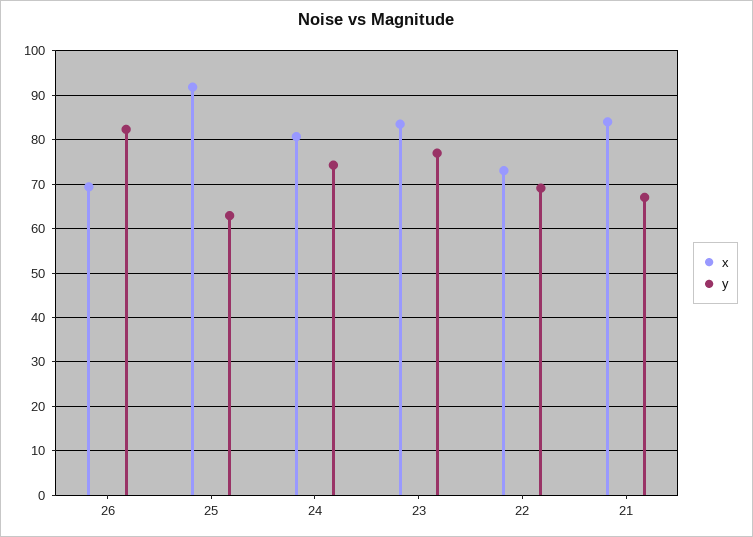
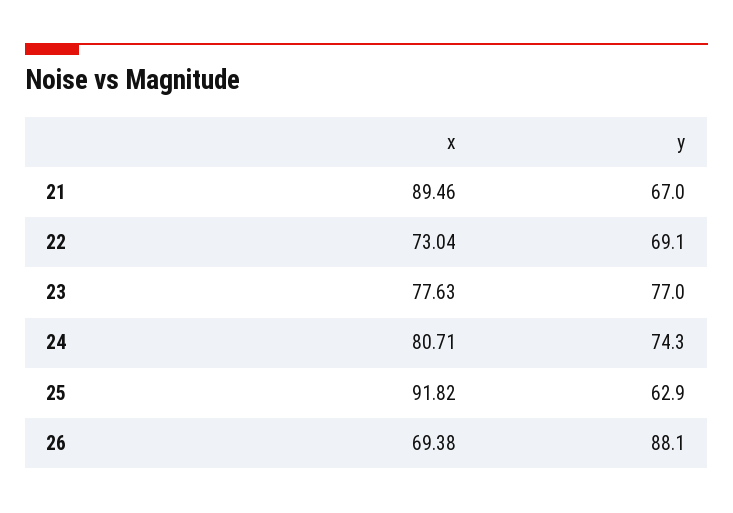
  {
    "x": {
      "26": 69.38,
      "25": 91.82,
      "24": 80.71,
-     "23": 84,
+     "23": 77.63,
      "22": 73.04,
-     "21": 84
+     "21": 89.46
    },
    "y": {
-     "26": 82,
+     "26": 88.1,
      "25": 62.9,
      "24": 74.3,
      "23": 77,
      "22": 69.1,
      "21": 67
    }
  }

